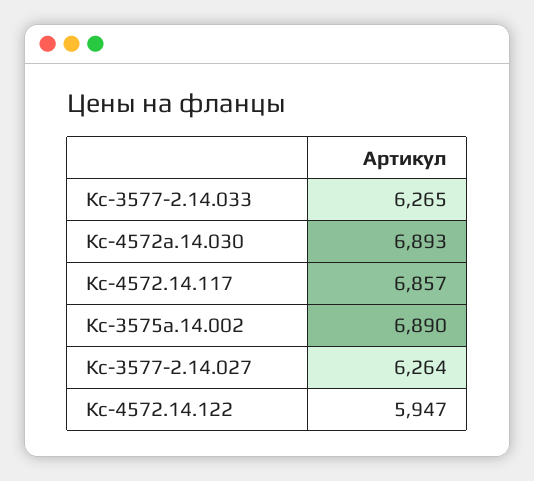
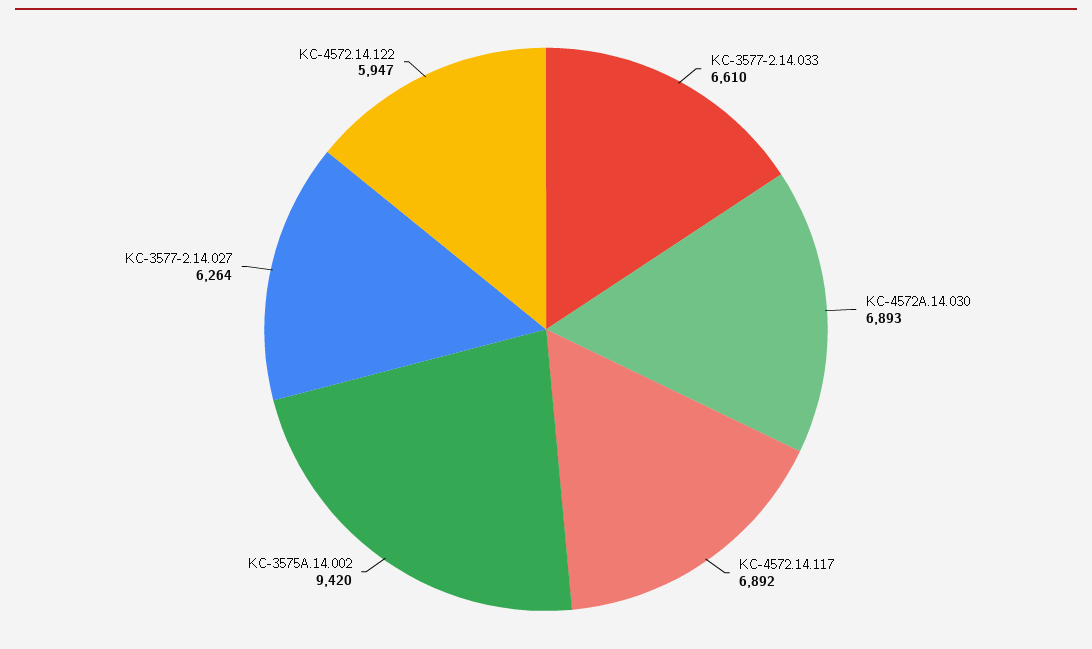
  {
-   "Кс-3577-2.14.033": 6265,
+   "Кс-3577-2.14.033": 6610,
    "Кс-4572а.14.030": 6893,
-   "Кс-4572.14.117": 6857,
+   "Кс-4572.14.117": 6892,
-   "Кс-3575а.14.002": 6890,
+   "Кс-3575а.14.002": 9420,
    "Кс-3577-2.14.027": 6264,
    "Кс-4572.14.122": 5947
  }

